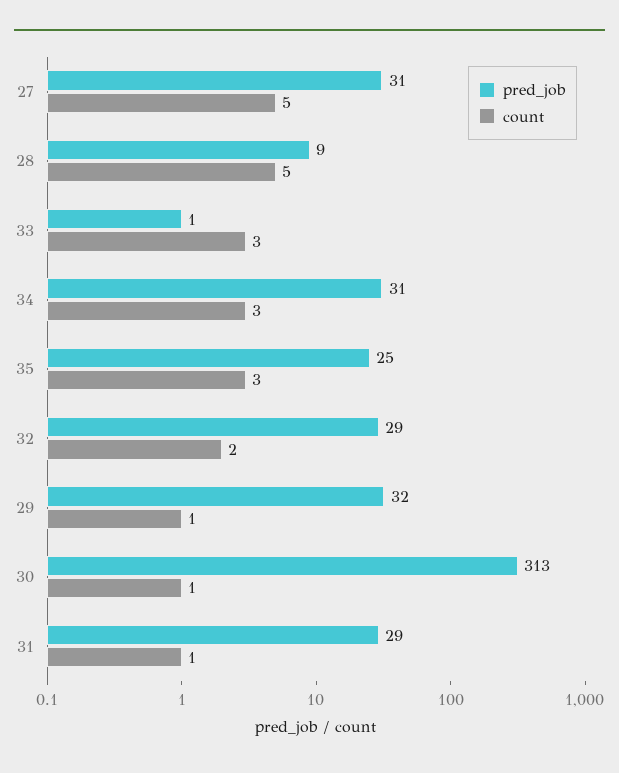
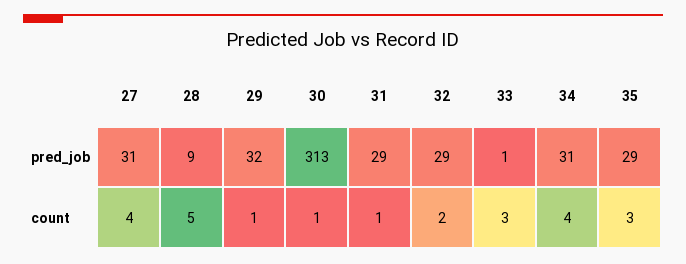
  {
    "pred_job": {
      "27": 31,
      "28": 9,
      "33": 1,
      "34": 31,
-     "35": 25,
+     "35": 29,
      "32": 29,
      "29": 32,
      "30": 313,
      "31": 29
    },
    "count": {
-     "27": 5,
+     "27": 4,
      "28": 5,
      "33": 3,
-     "34": 3,
+     "34": 4,
      "35": 3,
      "32": 2,
      "29": 1,
      "30": 1,
      "31": 1
    }
  }

